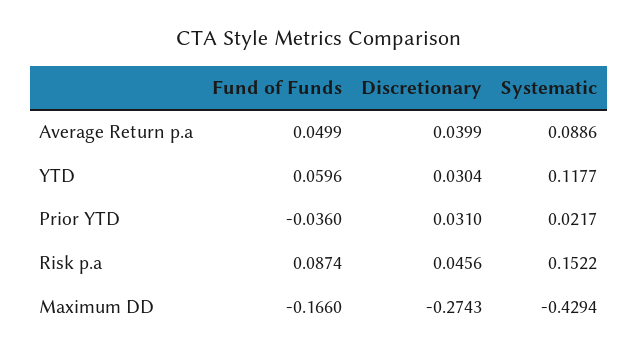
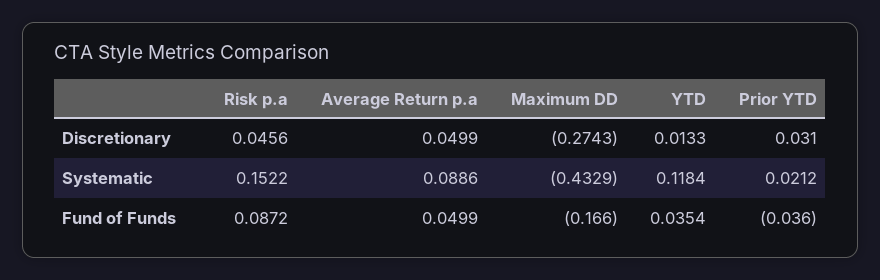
  {
    "Fund of Funds": {
      "Average Return p.a": 0.0499,
-     "YTD": 0.0596,
+     "YTD": 0.0354,
      "Prior YTD": -0.036,
-     "Risk p.a": 0.0874,
+     "Risk p.a": 0.0872,
      "Maximum DD": -0.166
    },
    "Discretionary": {
-     "Average Return p.a": 0.0399,
+     "Average Return p.a": 0.0499,
-     "YTD": 0.0304,
+     "YTD": 0.0133,
      "Prior YTD": 0.031,
      "Risk p.a": 0.0456,
      "Maximum DD": -0.2743
    },
    "Systematic": {
      "Average Return p.a": 0.0886,
-     "YTD": 0.1177,
+     "YTD": 0.1184,
-     "Prior YTD": 0.0217,
+     "Prior YTD": 0.0212,
      "Risk p.a": 0.1522,
-     "Maximum DD": -0.4294
+     "Maximum DD": -0.4329
    }
  }

